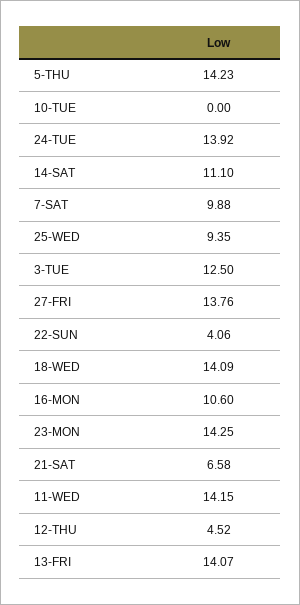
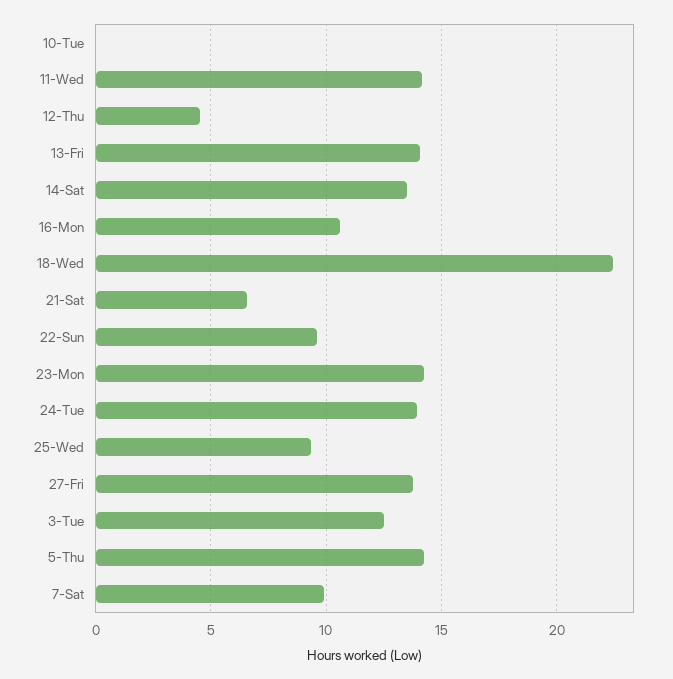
  {
    "5-THU": 14.23,
    "10-TUE": 0,
    "24-TUE": 13.92,
-   "14-SAT": 11.1,
+   "14-SAT": 13.5,
    "7-SAT": 9.88,
    "25-WED": 9.35,
    "3-TUE": 12.5,
    "27-FRI": 13.76,
-   "22-SUN": 4.06,
+   "22-SUN": 9.5,
-   "18-WED": 14.09,
+   "18-WED": 22.5,
    "16-MON": 10.6,
    "23-MON": 14.25,
    "21-SAT": 6.58,
    "11-WED": 14.15,
    "12-THU": 4.52,
    "13-FRI": 14.07
  }

